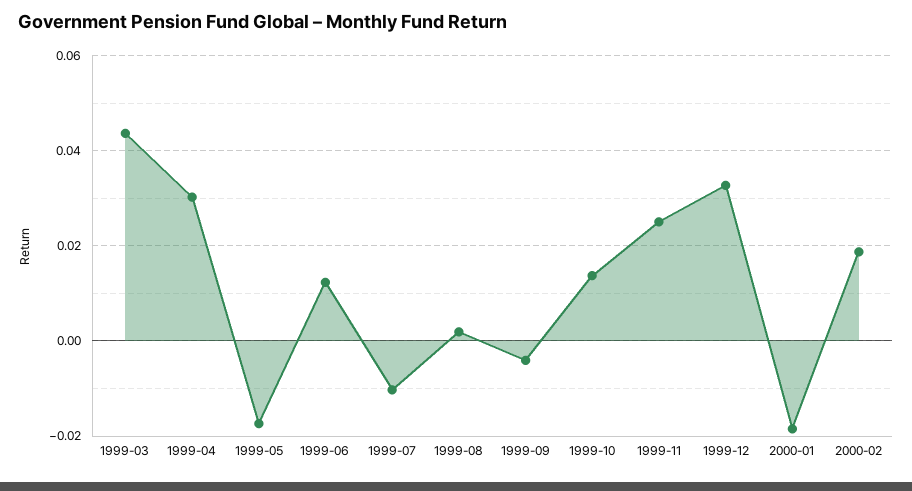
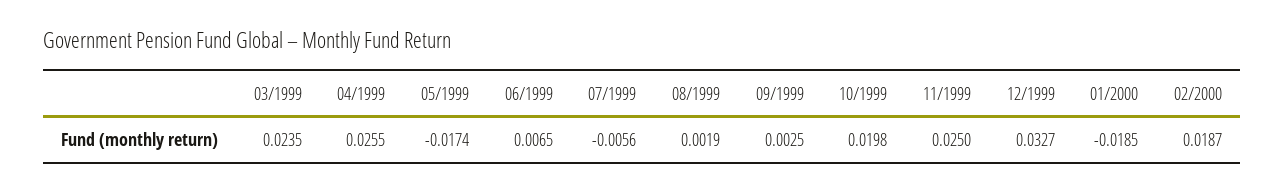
  {
-   "1999-03": 0.044,
+   "1999-03": 0.0235,
-   "1999-04": 0.03,
+   "1999-04": 0.0255,
    "1999-05": -0.0174,
-   "1999-06": 0.012,
+   "1999-06": 0.0065,
-   "1999-07": -0.01,
+   "1999-07": -0.0056,
    "1999-08": 0.0019,
-   "1999-09": -0.004,
+   "1999-09": 0.0025,
-   "1999-10": 0.014,
+   "1999-10": 0.0198,
    "1999-11": 0.025,
    "1999-12": 0.0327,
    "2000-01": -0.0185,
    "2000-02": 0.0187
  }

